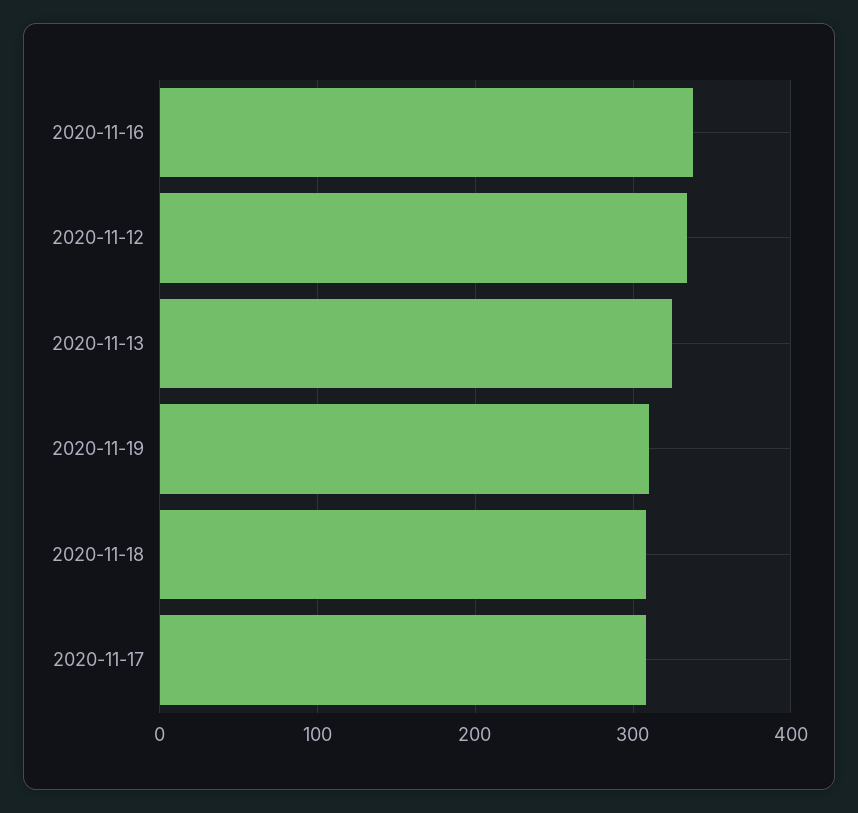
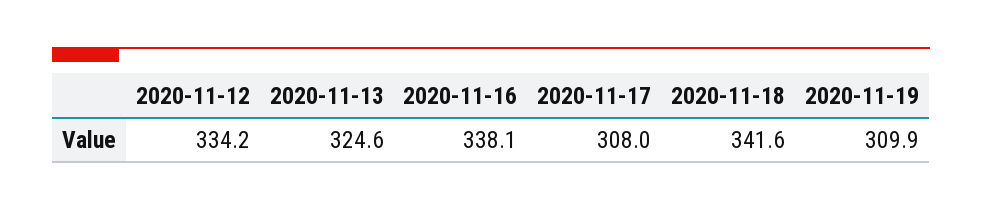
  {
    "2020-11-16": 338.1,
    "2020-11-12": 334.2,
    "2020-11-13": 324.6,
    "2020-11-19": 309.9,
-   "2020-11-18": 310,
+   "2020-11-18": 341.6,
    "2020-11-17": 308
  }

